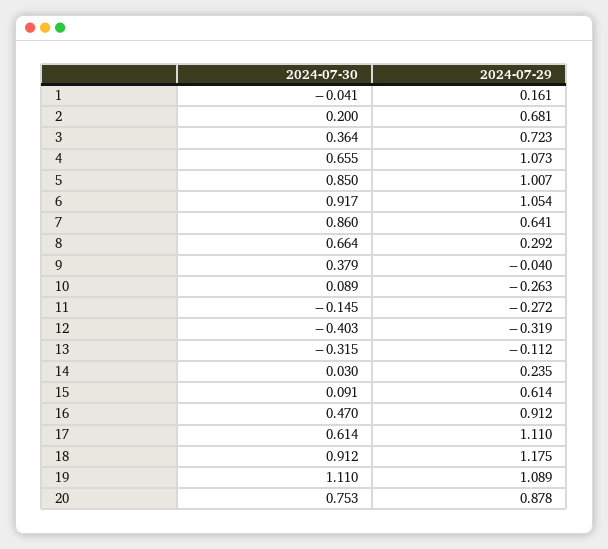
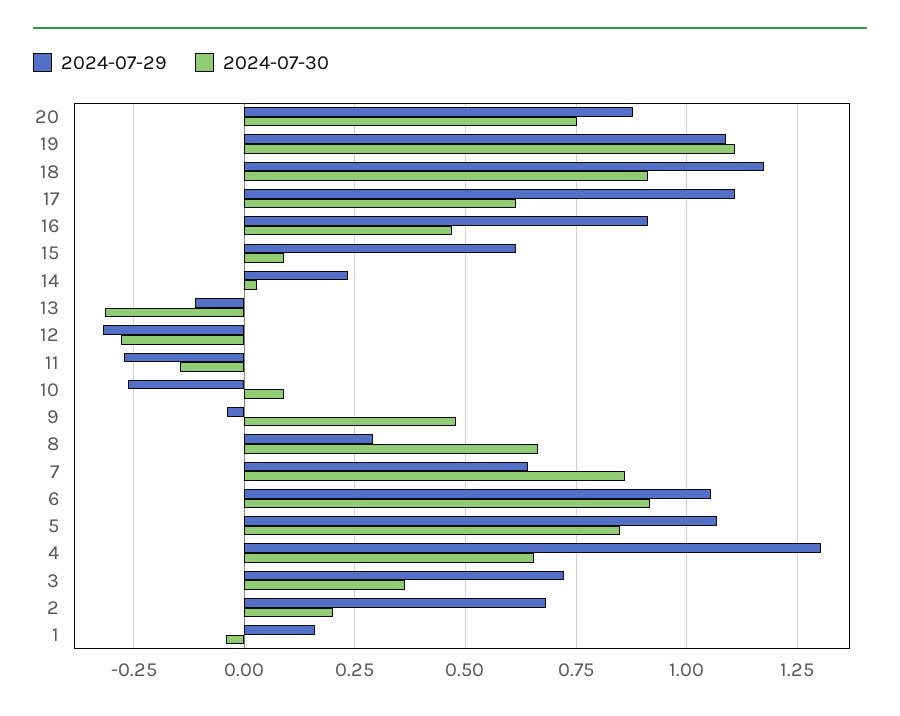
  {
    "2024-07-30": {
      "1": -0.041,
      "2": 0.2,
      "3": 0.364,
      "4": 0.655,
      "5": 0.85,
      "6": 0.917,
      "7": 0.86,
      "8": 0.664,
-     "9": 0.379,
+     "9": 0.475,
      "10": 0.089,
      "11": -0.145,
-     "12": -0.403,
+     "12": -0.275,
      "13": -0.315,
      "14": 0.03,
      "15": 0.091,
      "16": 0.47,
      "17": 0.614,
      "18": 0.912,
      "19": 1.11,
      "20": 0.753
    },
    "2024-07-29": {
      "1": 0.161,
      "2": 0.681,
      "3": 0.723,
-     "4": 1.073,
+     "4": 1.3,
-     "5": 1.007,
+     "5": 1.075,
      "6": 1.054,
      "7": 0.641,
      "8": 0.292,
      "9": -0.04,
      "10": -0.263,
      "11": -0.272,
      "12": -0.319,
      "13": -0.112,
      "14": 0.235,
      "15": 0.614,
      "16": 0.912,
      "17": 1.11,
      "18": 1.175,
      "19": 1.089,
      "20": 0.878
    }
  }

